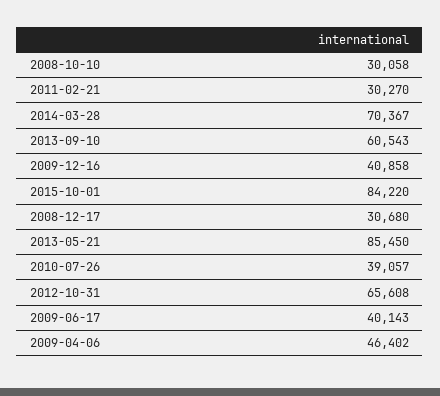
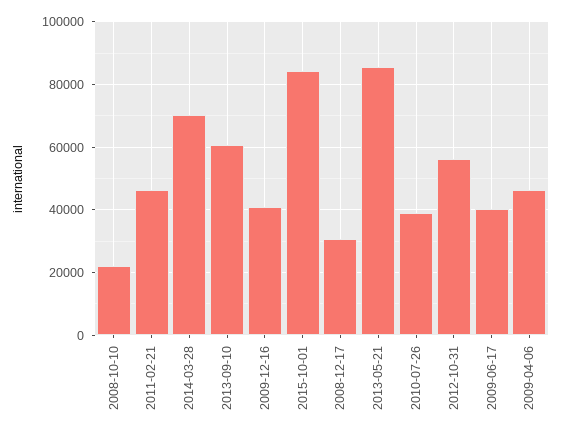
  {
-   "2008-10-10": 30058,
+   "2008-10-10": 22000,
-   "2011-02-21": 30270,
+   "2011-02-21": 46000,
    "2014-03-28": 70367,
    "2013-09-10": 60543,
    "2009-12-16": 40858,
    "2015-10-01": 84220,
    "2008-12-17": 30680,
    "2013-05-21": 85450,
    "2010-07-26": 39057,
-   "2012-10-31": 65608,
+   "2012-10-31": 56000,
    "2009-06-17": 40143,
    "2009-04-06": 46402
  }

